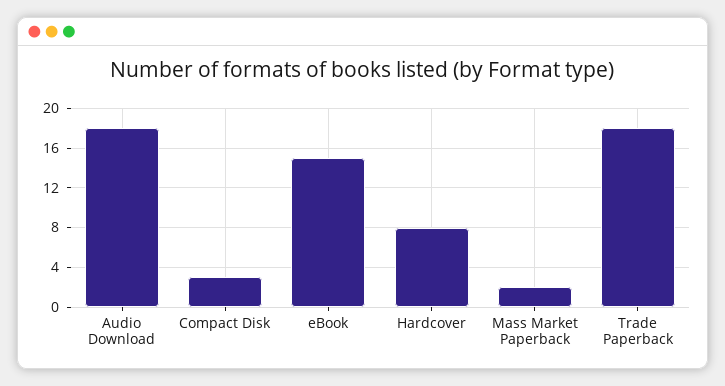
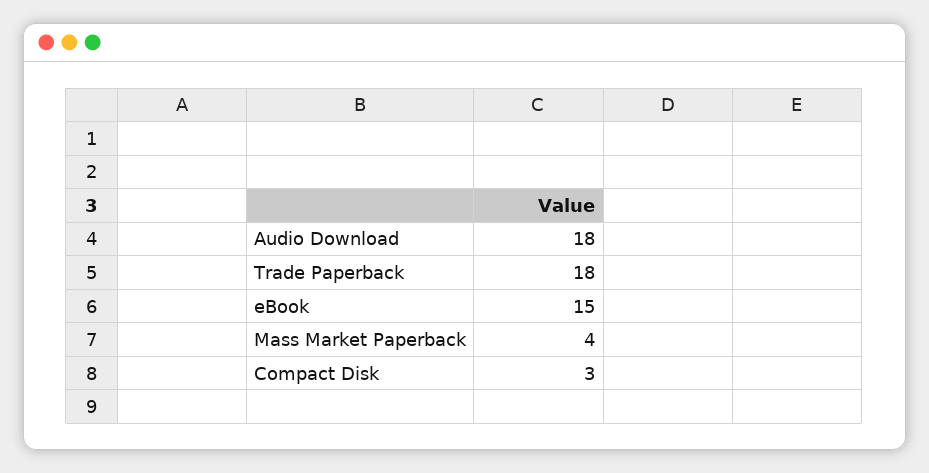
  {
    "Audio Download": 18,
    "Compact Disk": 3,
    "eBook": 15,
-   "Hardcover": 8,
-   "Mass Market Paperback": 2,
+   "Mass Market Paperback": 4,
    "Trade Paperback": 18
  }

